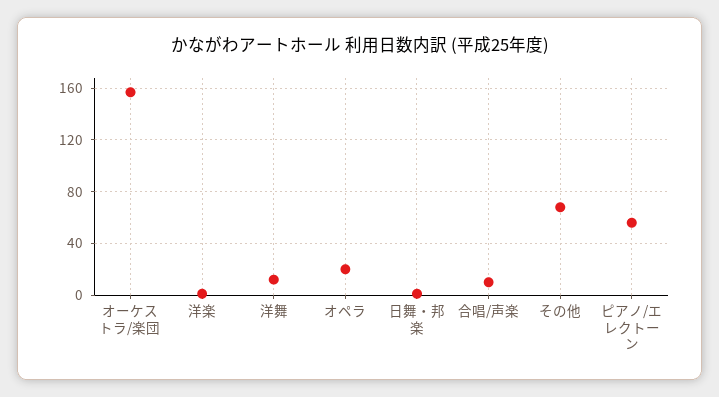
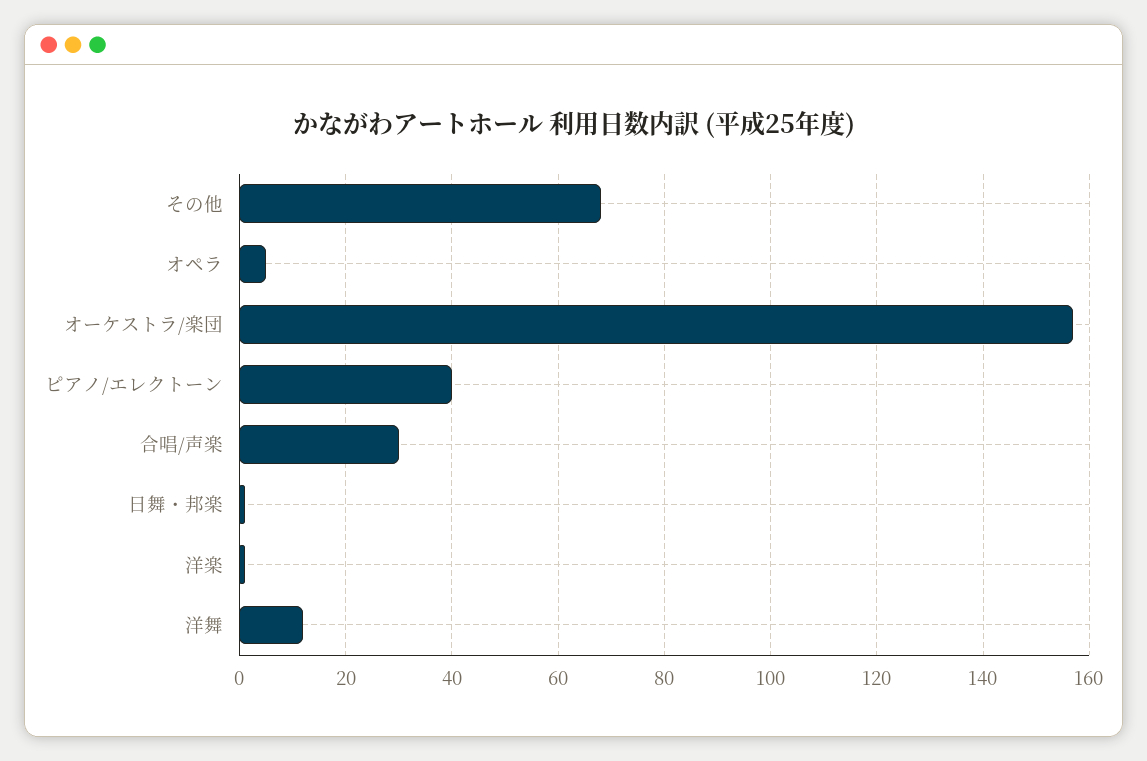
  {
    "オーケストラ/楽団": 155,
    "洋楽": 0,
    "洋舞": 10,
-   "オペラ": 20,
+   "オペラ": 5,
    "日舞・邦楽": 0,
-   "合唱/声楽": 10,
+   "合唱/声楽": 30,
    "その他": 70,
-   "ピアノ/エレクトーン": 55
+   "ピアノ/エレクトーン": 40
  }

